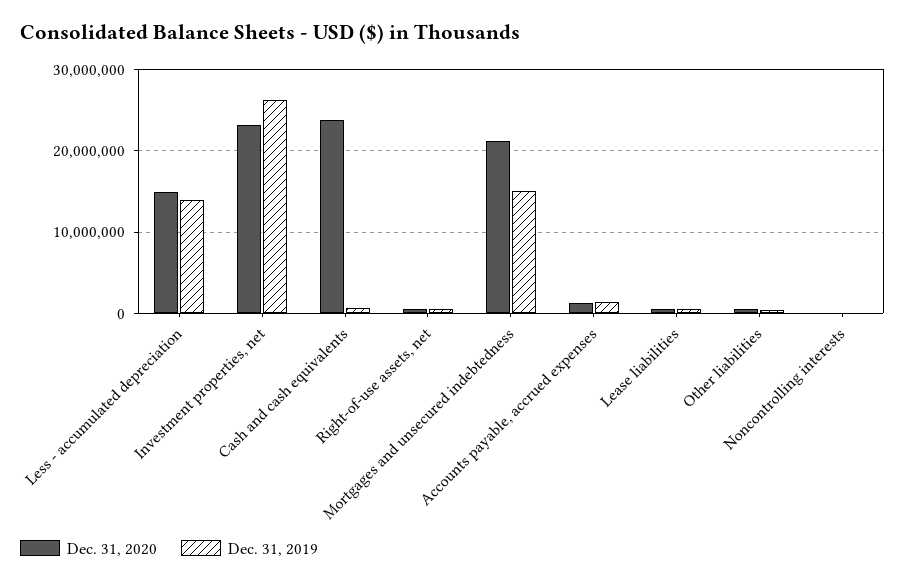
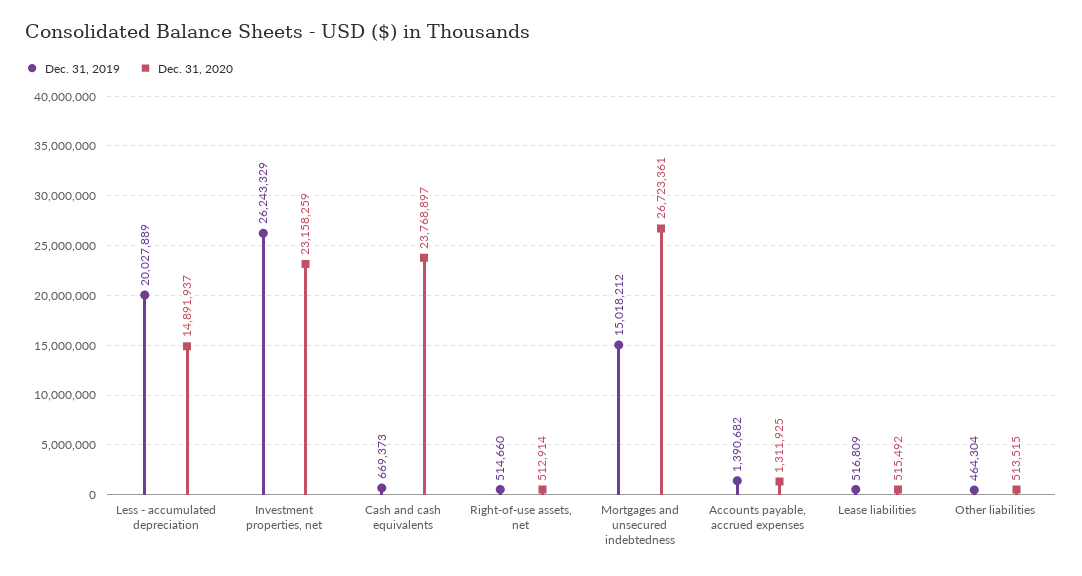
  {
    "Dec. 31, 2020": {
      "Less - accumulated depreciation": 14891937,
      "Investment properties, net": 23158259,
      "Cash and cash equivalents": 23768897,
      "Right-of-use assets, net": 512914,
-     "Mortgages and unsecured indebtedness": 21000000,
+     "Mortgages and unsecured indebtedness": 26723361,
      "Accounts payable, accrued expenses": 1311925,
      "Lease liabilities": 515492,
-     "Other liabilities": 513515,
+     "Other liabilities": 513515
-     "Noncontrolling interests": 0
    },
    "Dec. 31, 2019": {
-     "Less - accumulated depreciation": 14000000,
+     "Less - accumulated depreciation": 20027889,
      "Investment properties, net": 26243329,
      "Cash and cash equivalents": 669373,
      "Right-of-use assets, net": 514660,
      "Mortgages and unsecured indebtedness": 15018212,
      "Accounts payable, accrued expenses": 1390682,
      "Lease liabilities": 516809,
-     "Other liabilities": 464304,
+     "Other liabilities": 464304
-     "Noncontrolling interests": 0
    }
  }

